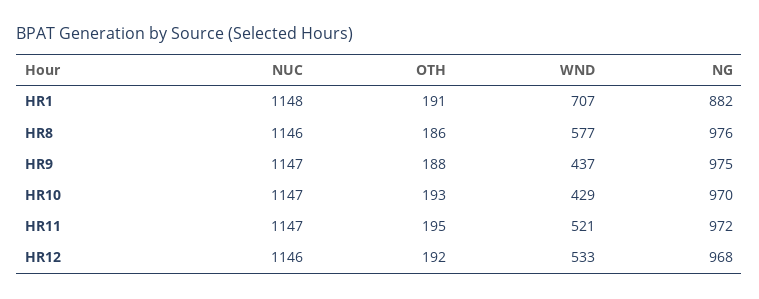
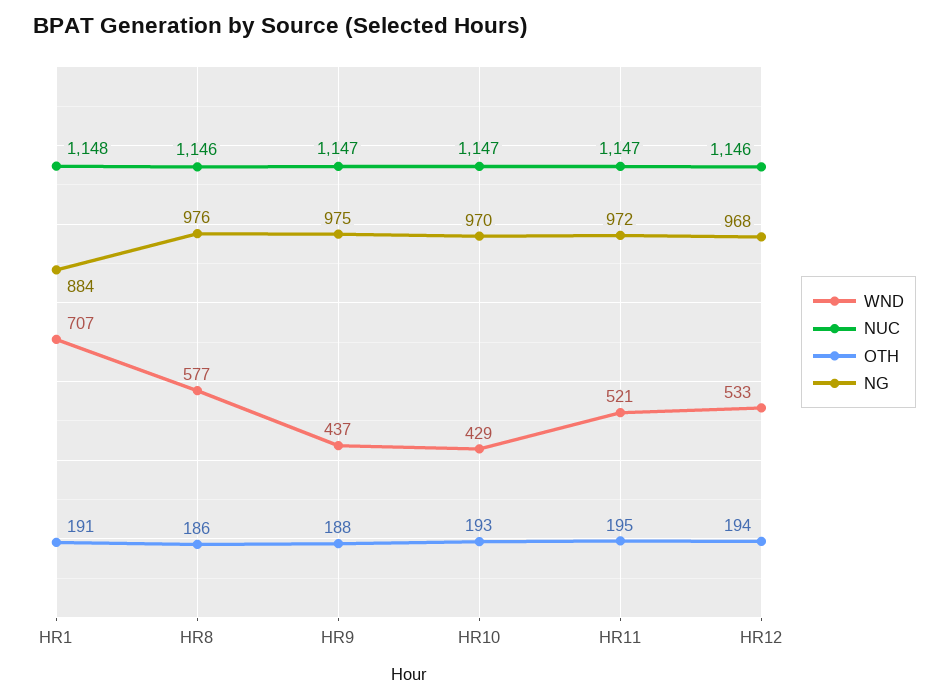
  {
    "NUC": {
      "HR1": 1148,
      "HR8": 1146,
      "HR9": 1147,
      "HR10": 1147,
      "HR11": 1147,
      "HR12": 1146
    },
    "OTH": {
      "HR1": 191,
      "HR8": 186,
      "HR9": 188,
      "HR10": 193,
      "HR11": 195,
-     "HR12": 192
+     "HR12": 194
    },
    "WND": {
      "HR1": 707,
      "HR8": 577,
      "HR9": 437,
      "HR10": 429,
      "HR11": 521,
      "HR12": 533
    },
    "NG": {
-     "HR1": 882,
+     "HR1": 884,
      "HR8": 976,
      "HR9": 975,
      "HR10": 970,
      "HR11": 972,
      "HR12": 968
    }
  }

